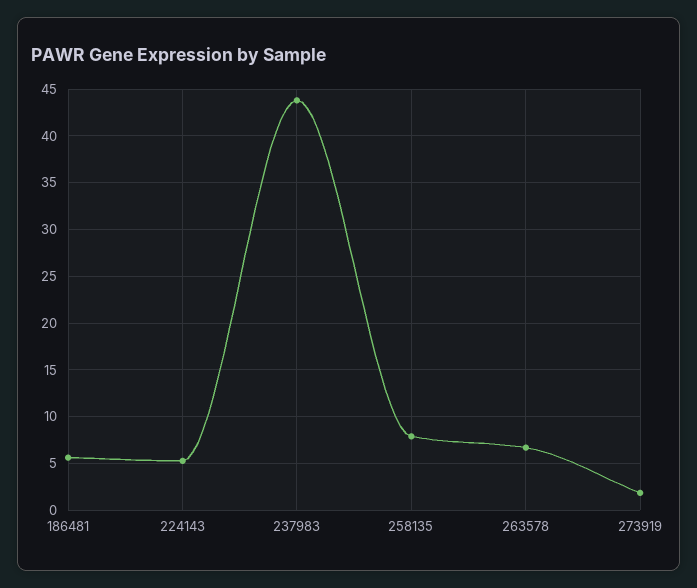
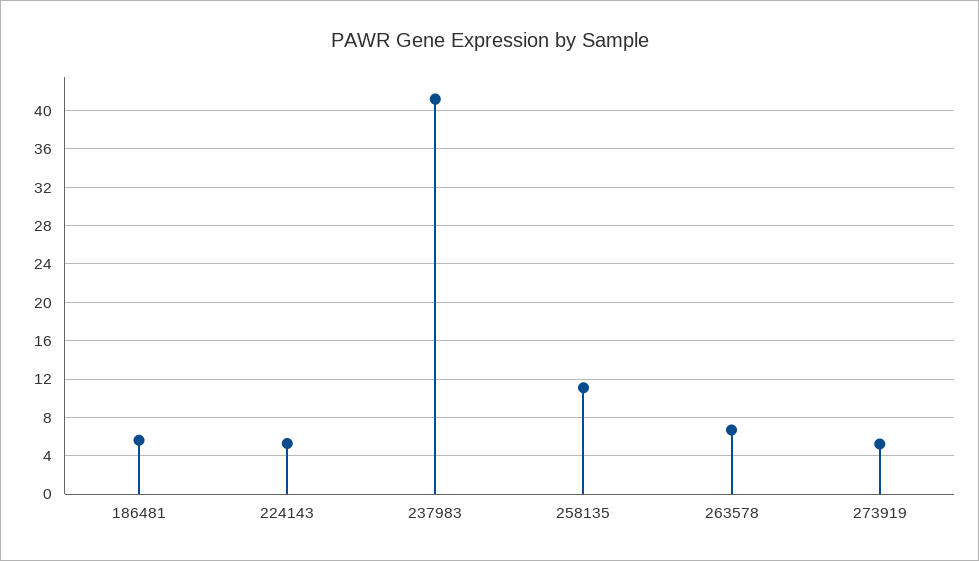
  {
    "186481": 6,
    "224143": 5,
-   "237983": 44,
+   "237983": 41,
-   "258135": 8,
+   "258135": 11,
    "263578": 7,
-   "273919": 2
+   "273919": 5
  }

